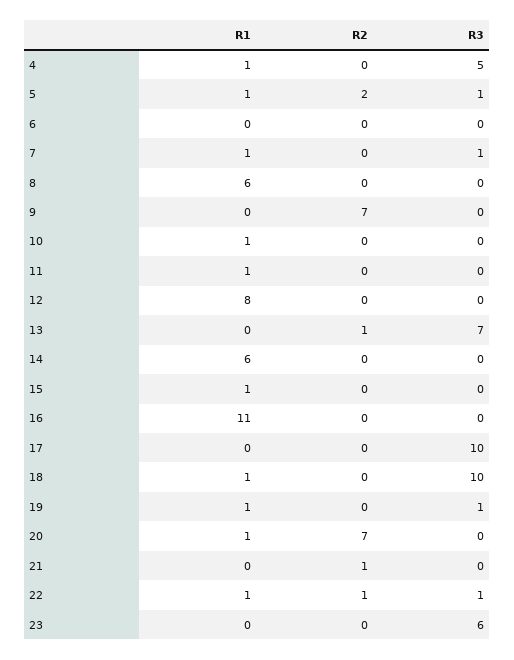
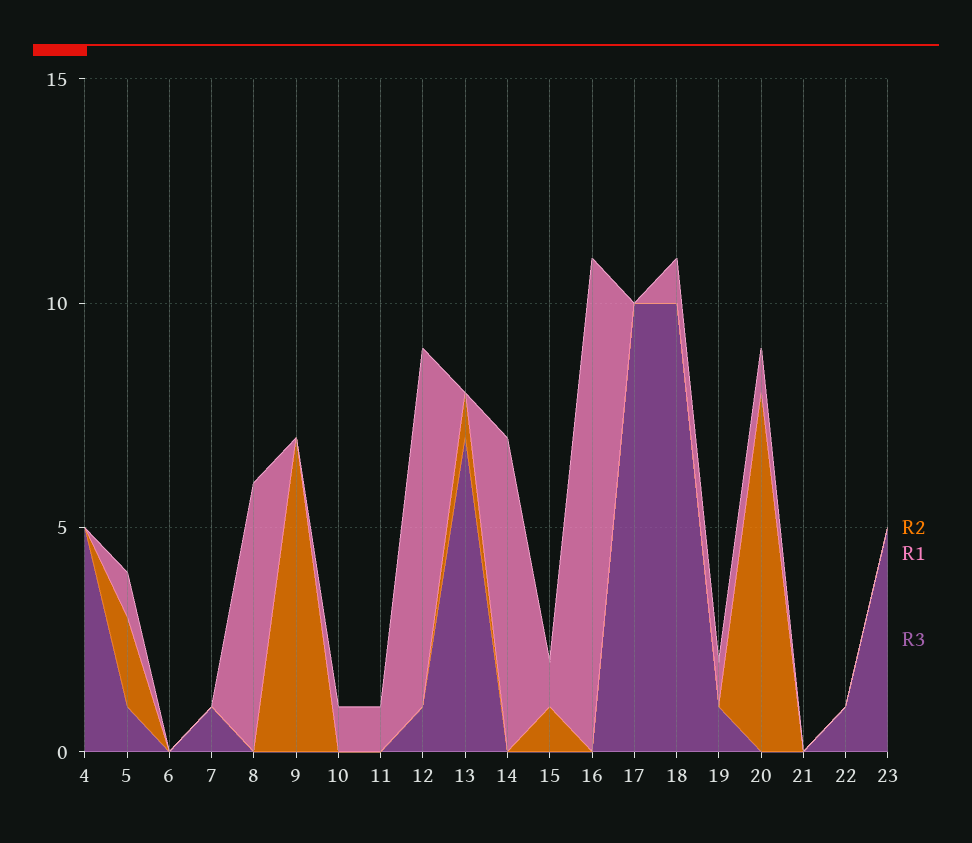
  {
    "R1": {
-     "4": 1,
+     "4": 0,
      "5": 1,
      "6": 0,
-     "7": 1,
+     "7": 0,
      "8": 6,
      "9": 0,
      "10": 1,
      "11": 1,
      "12": 8,
      "13": 0,
-     "14": 6,
+     "14": 7,
      "15": 1,
      "16": 11,
      "17": 0,
      "18": 1,
      "19": 1,
      "20": 1,
      "21": 0,
-     "22": 1,
+     "22": 0,
      "23": 0
    },
    "R2": {
      "4": 0,
      "5": 2,
      "6": 0,
      "7": 0,
      "8": 0,
      "9": 7,
      "10": 0,
      "11": 0,
      "12": 0,
      "13": 1,
      "14": 0,
-     "15": 0,
+     "15": 1,
      "16": 0,
      "17": 0,
      "18": 0,
      "19": 0,
-     "20": 7,
+     "20": 8,
-     "21": 1,
+     "21": 0,
-     "22": 1,
+     "22": 0,
      "23": 0
    },
    "R3": {
      "4": 5,
      "5": 1,
      "6": 0,
      "7": 1,
      "8": 0,
      "9": 0,
      "10": 0,
      "11": 0,
-     "12": 0,
+     "12": 1,
      "13": 7,
      "14": 0,
      "15": 0,
      "16": 0,
      "17": 10,
      "18": 10,
      "19": 1,
      "20": 0,
      "21": 0,
      "22": 1,
-     "23": 6
+     "23": 5
    }
  }

